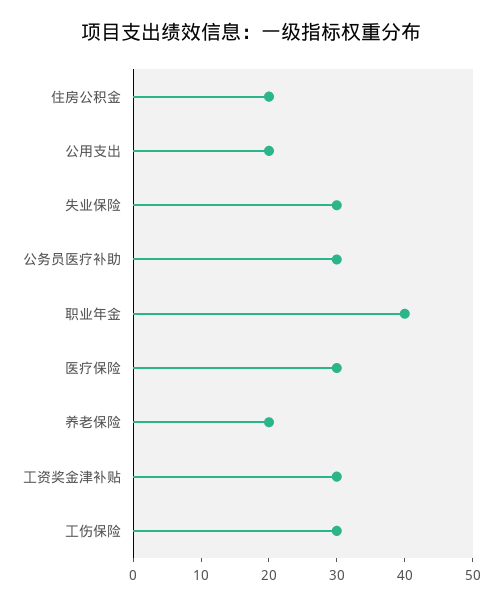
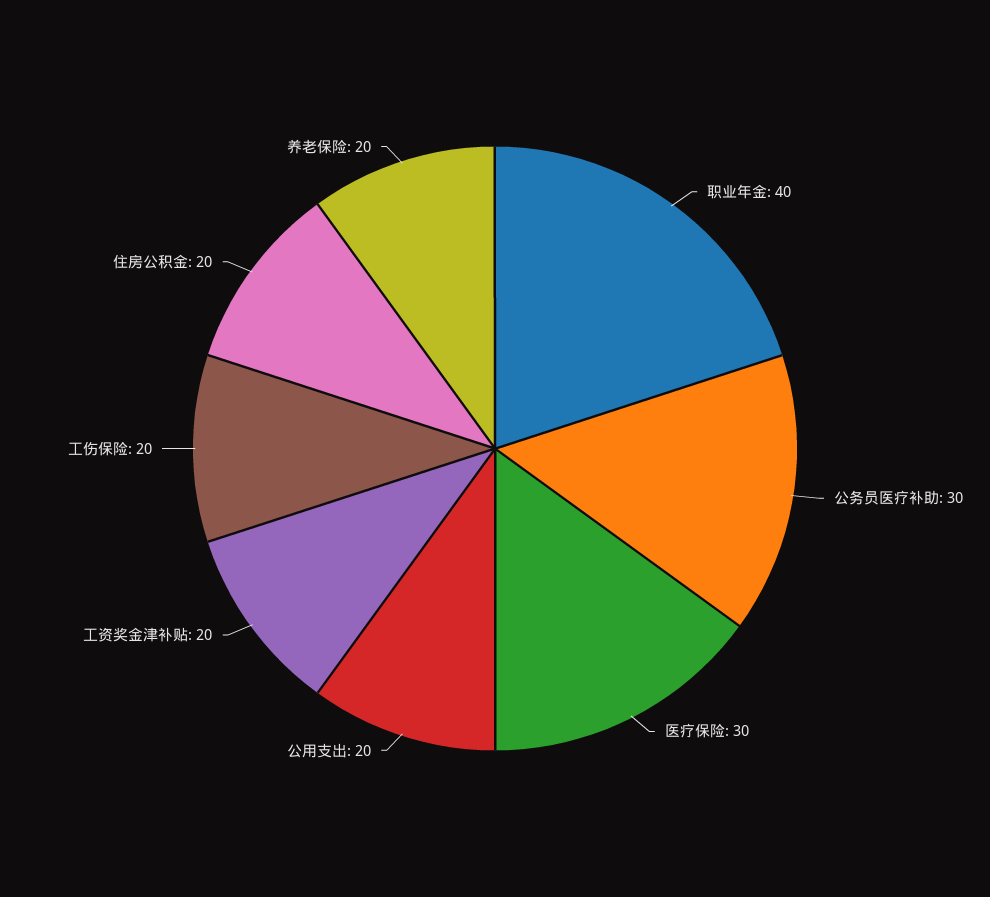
  {
    "住房公积金": 20,
    "公用支出": 20,
-   "失业保险": 30,
    "公务员医疗补助": 30,
    "职业年金": 40,
    "医疗保险": 30,
    "养老保险": 20,
-   "工资奖金津补贴": 30,
+   "工资奖金津补贴": 20,
-   "工伤保险": 30
+   "工伤保险": 20
  }

